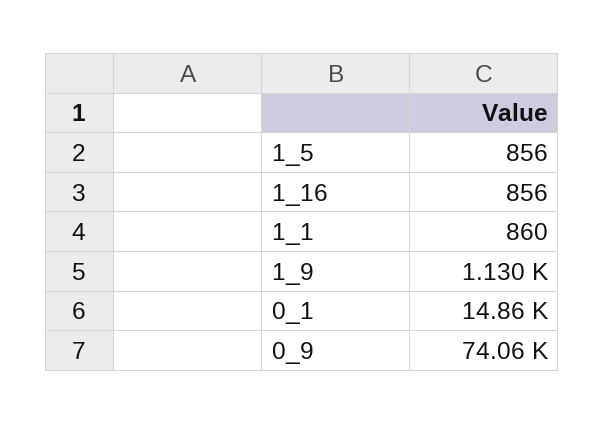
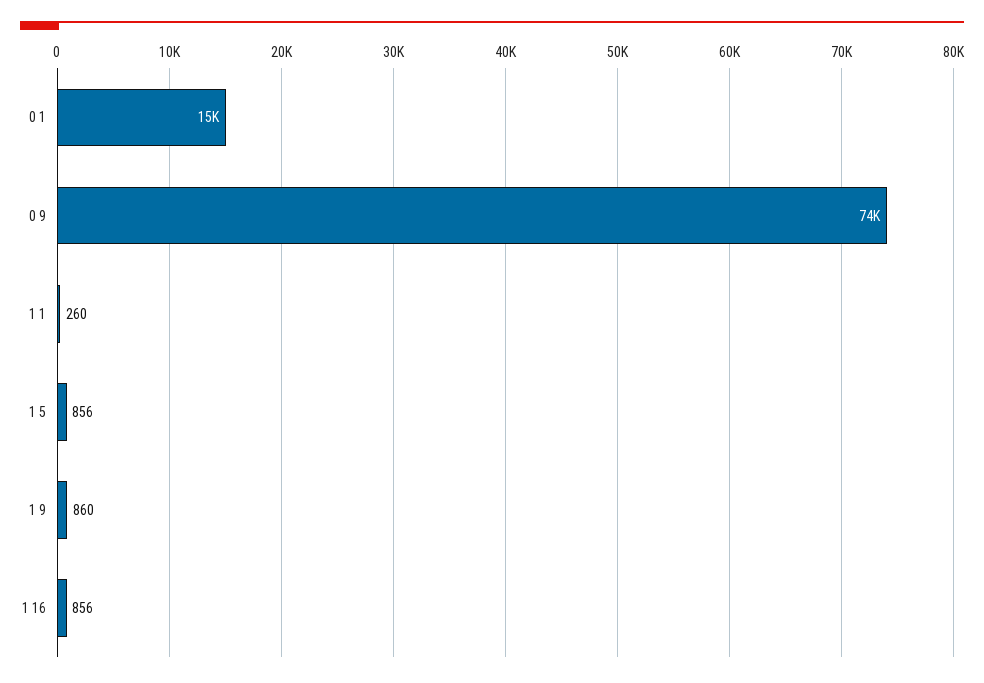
  {
    "1_5": 856,
    "1_16": 856,
-   "1_1": 860,
+   "1_1": 260,
-   "1_9": 1130,
+   "1_9": 860,
    "0_1": 14860,
    "0_9": 74060
  }

